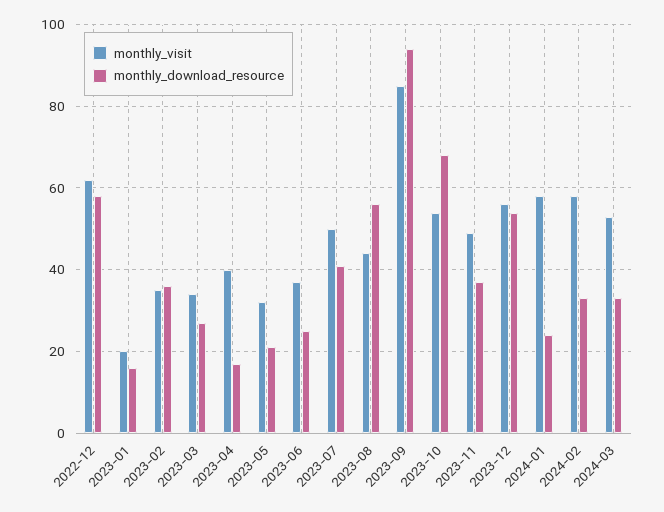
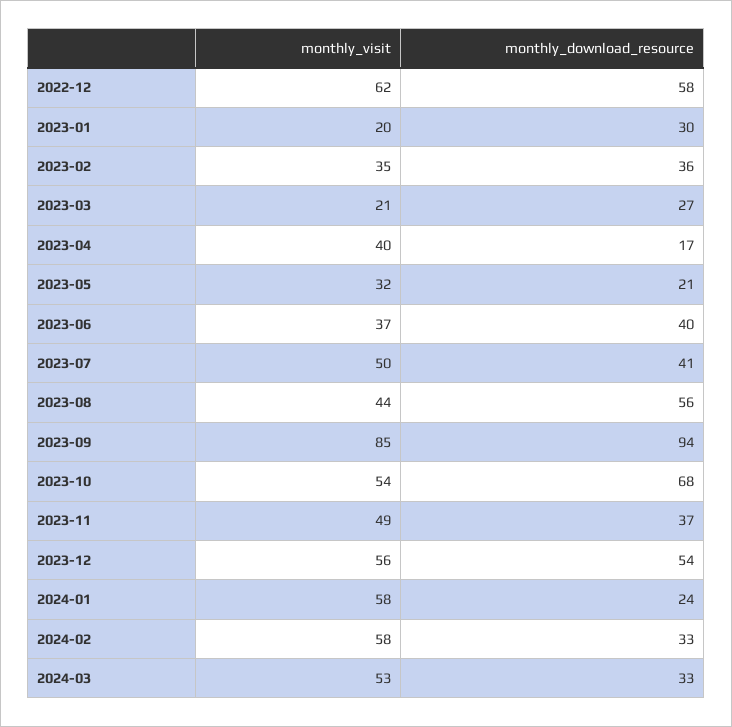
  {
    "monthly_visit": {
      "2022-12": 62,
      "2023-01": 20,
      "2023-02": 35,
-     "2023-03": 35,
+     "2023-03": 21,
      "2023-04": 40,
      "2023-05": 32,
      "2023-06": 37,
      "2023-07": 50,
      "2023-08": 44,
      "2023-09": 85,
      "2023-10": 54,
      "2023-11": 49,
      "2023-12": 56,
      "2024-01": 58,
      "2024-02": 58,
      "2024-03": 53
    },
    "monthly_download_resource": {
      "2022-12": 58,
-     "2023-01": 15,
+     "2023-01": 30,
      "2023-02": 36,
      "2023-03": 27,
      "2023-04": 17,
      "2023-05": 21,
-     "2023-06": 25,
+     "2023-06": 40,
      "2023-07": 41,
      "2023-08": 56,
      "2023-09": 94,
      "2023-10": 68,
      "2023-11": 37,
      "2023-12": 54,
      "2024-01": 24,
      "2024-02": 33,
      "2024-03": 33
    }
  }

